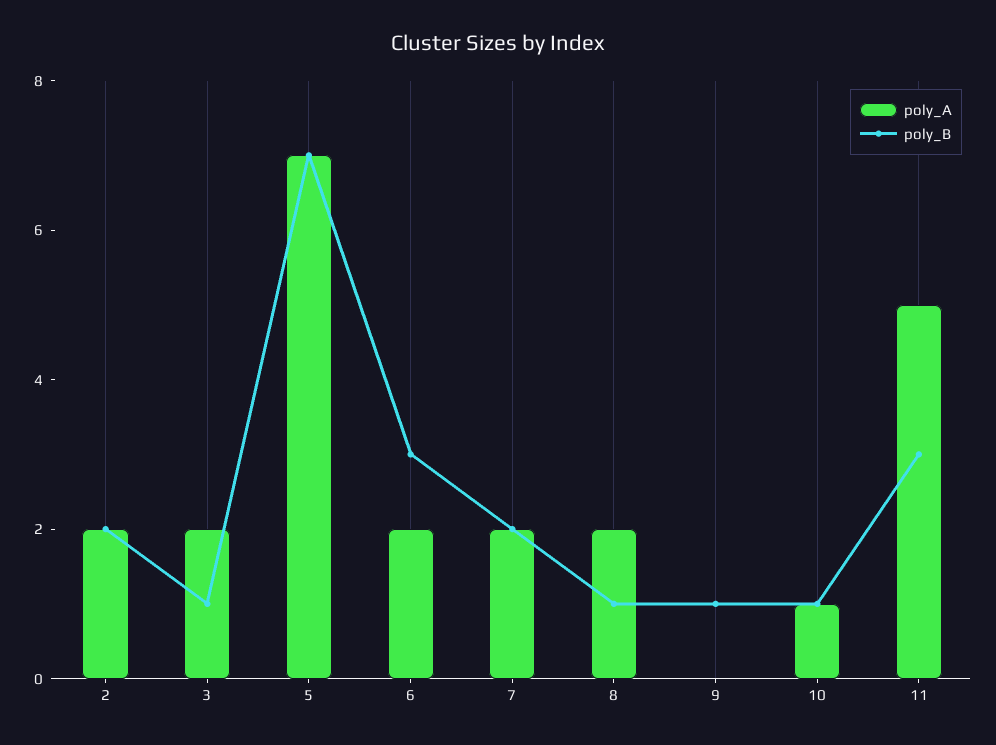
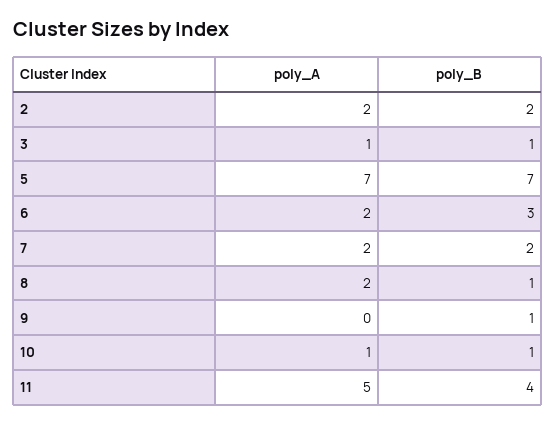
  {
    "poly_A": {
      "2": 2,
-     "3": 2,
+     "3": 1,
      "5": 7,
      "6": 2,
      "7": 2,
      "8": 2,
      "9": 0,
      "10": 1,
      "11": 5
    },
    "poly_B": {
      "2": 2,
      "3": 1,
      "5": 7,
      "6": 3,
      "7": 2,
      "8": 1,
      "9": 1,
      "10": 1,
-     "11": 3
+     "11": 4
    }
  }

